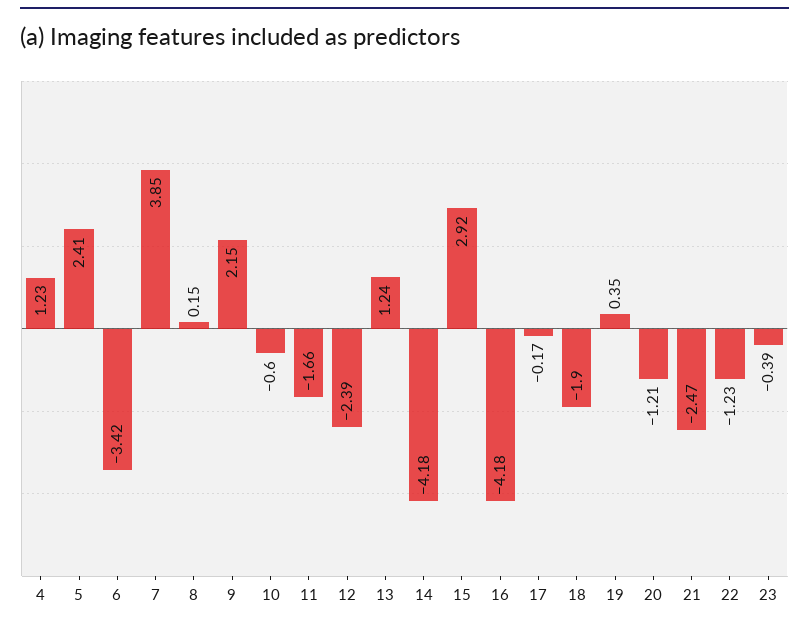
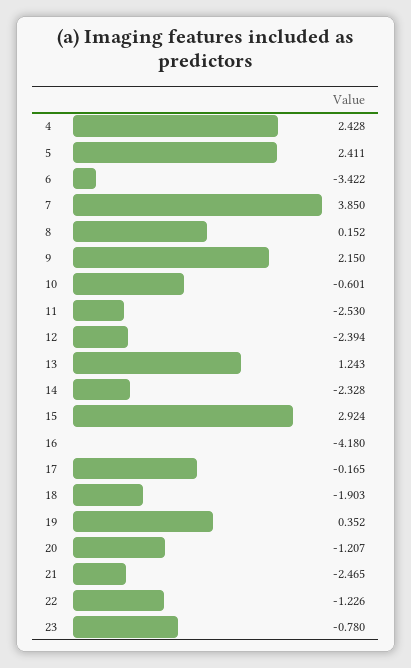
  {
-   "4": 1.23,
+   "4": 2.428,
    "5": 2.411,
    "6": -3.422,
    "7": 3.85,
    "8": 0.152,
    "9": 2.15,
    "10": -0.601,
-   "11": -1.66,
+   "11": -2.53,
    "12": -2.394,
    "13": 1.243,
-   "14": -4.18,
+   "14": -2.328,
    "15": 2.924,
    "16": -4.18,
    "17": -0.165,
    "18": -1.903,
    "19": 0.352,
    "20": -1.207,
    "21": -2.465,
    "22": -1.226,
-   "23": -0.39
+   "23": -0.78
  }

